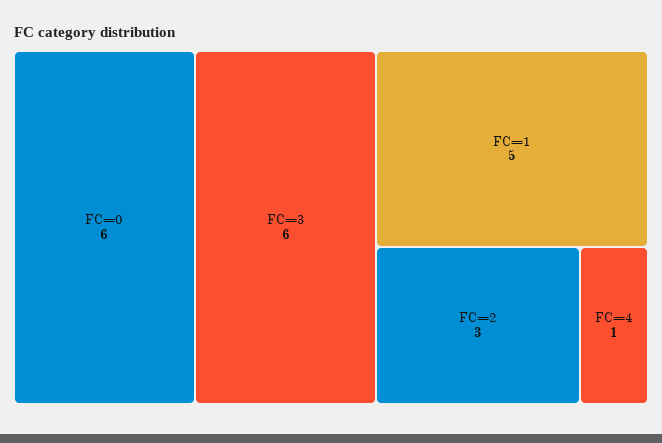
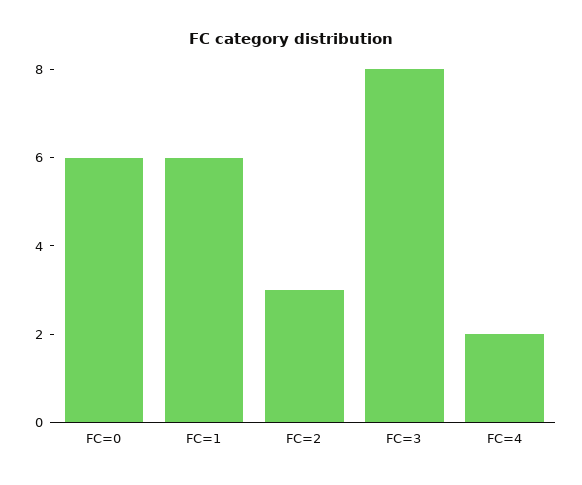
  {
    "FC=0": 6,
-   "FC=3": 6,
+   "FC=3": 8,
-   "FC=1": 5,
+   "FC=1": 6,
    "FC=2": 3,
-   "FC=4": 1
+   "FC=4": 2
  }

